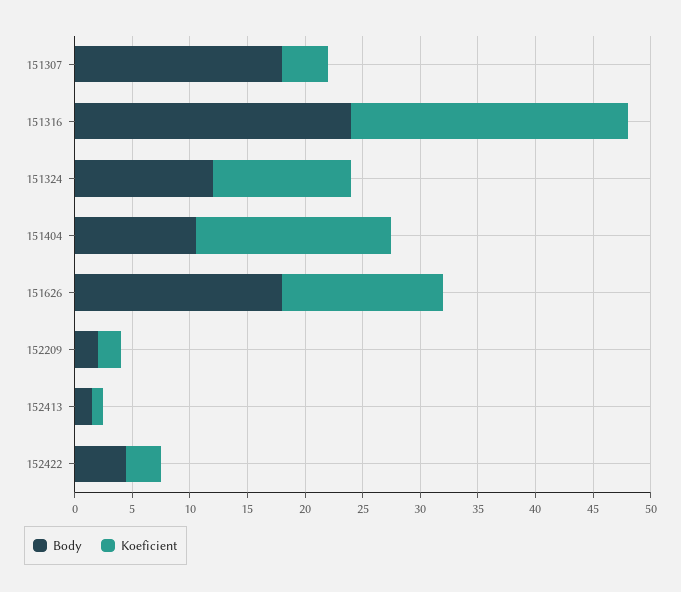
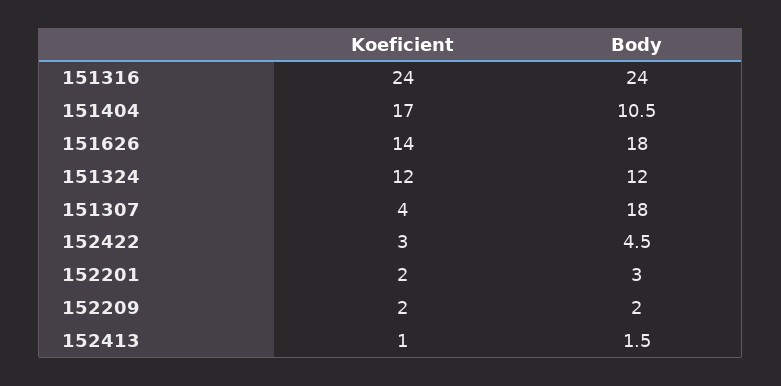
  {
    "Body": {
      "151307": 18,
      "151316": 24,
      "151324": 12,
      "151404": 10.5,
      "151626": 18,
      "152209": 2,
      "152413": 1.5,
-     "152422": 4.5
+     "152422": 4.5,
+     "152201": 3
    },
    "Koeficient": {
      "151307": 4,
      "151316": 24,
      "151324": 12,
      "151404": 17,
      "151626": 14,
      "152209": 2,
      "152413": 1,
-     "152422": 3
+     "152422": 3,
+     "152201": 2
    }
  }

